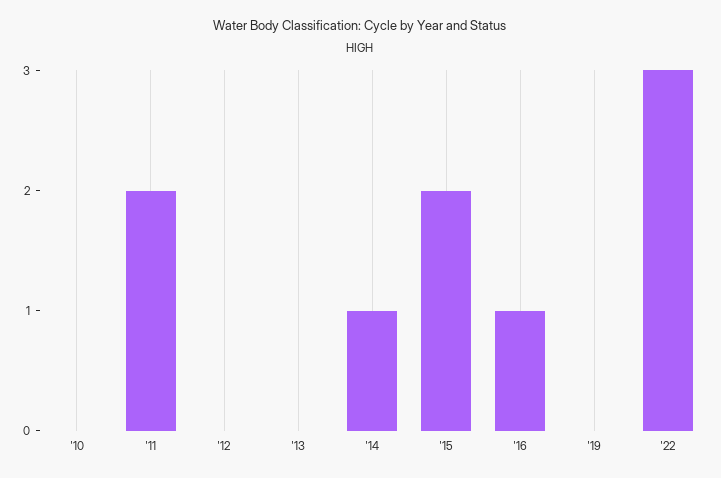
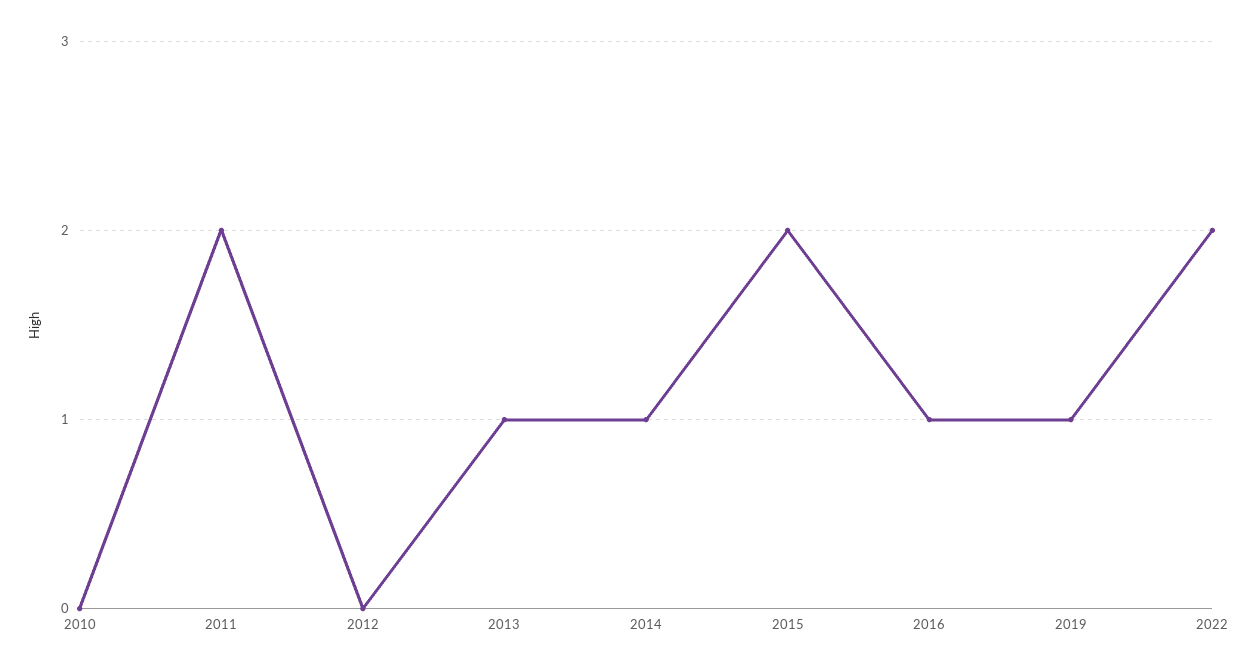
  {
    "'10": 0,
    "'11": 2,
    "'12": 0,
-   "'13": 0,
+   "'13": 1,
    "'14": 1,
    "'15": 2,
    "'16": 1,
-   "'19": 0,
+   "'19": 1,
-   "'22": 3
+   "'22": 2
  }

